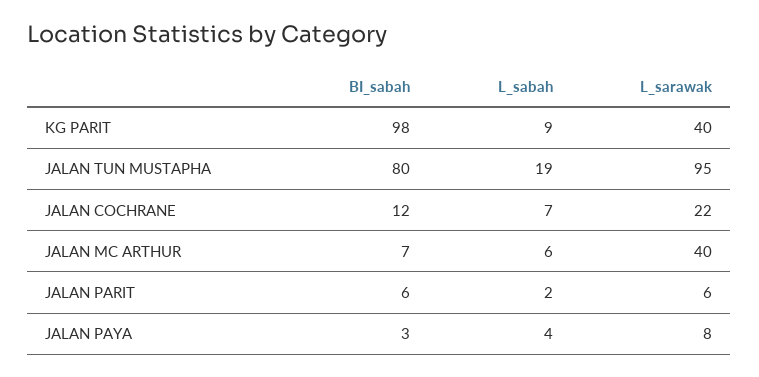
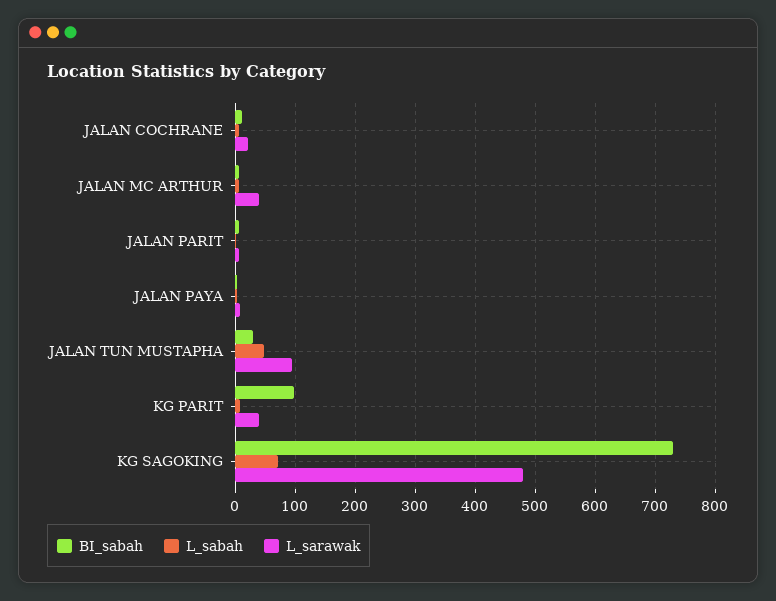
  {
    "BI_sabah": {
      "KG PARIT": 98,
-     "JALAN TUN MUSTAPHA": 80,
+     "JALAN TUN MUSTAPHA": 30,
      "JALAN COCHRANE": 12,
      "JALAN MC ARTHUR": 7,
      "JALAN PARIT": 6,
-     "JALAN PAYA": 3
+     "JALAN PAYA": 3,
+     "KG SAGOKING": 730
    },
    "L_sabah": {
      "KG PARIT": 9,
-     "JALAN TUN MUSTAPHA": 19,
+     "JALAN TUN MUSTAPHA": 50,
      "JALAN COCHRANE": 7,
      "JALAN MC ARTHUR": 6,
      "JALAN PARIT": 2,
-     "JALAN PAYA": 4
+     "JALAN PAYA": 4,
+     "KG SAGOKING": 70
    },
    "L_sarawak": {
      "KG PARIT": 40,
      "JALAN TUN MUSTAPHA": 95,
      "JALAN COCHRANE": 22,
      "JALAN MC ARTHUR": 40,
      "JALAN PARIT": 6,
-     "JALAN PAYA": 8
+     "JALAN PAYA": 8,
+     "KG SAGOKING": 480
    }
  }

